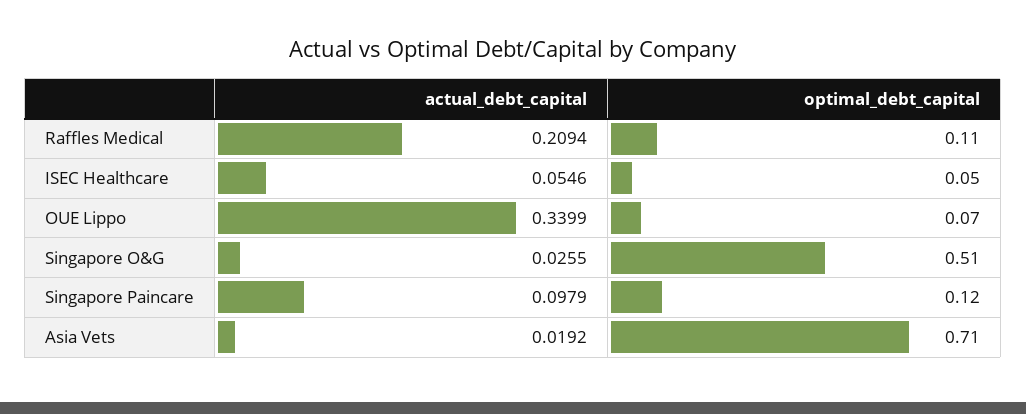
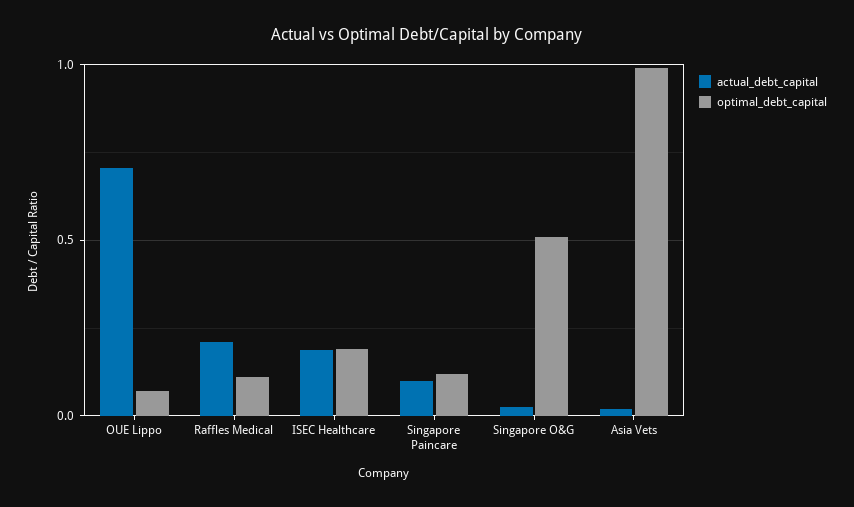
  {
    "actual_debt_capital": {
      "Raffles Medical": 0.2094,
-     "ISEC Healthcare": 0.0546,
+     "ISEC Healthcare": 0.2,
-     "OUE Lippo": 0.3399,
+     "OUE Lippo": 0.7,
      "Singapore O&G": 0.0255,
      "Singapore Paincare": 0.0979,
      "Asia Vets": 0.0192
    },
    "optimal_debt_capital": {
      "Raffles Medical": 0.11,
-     "ISEC Healthcare": 0.05,
+     "ISEC Healthcare": 0.2,
      "OUE Lippo": 0.07,
      "Singapore O&G": 0.51,
      "Singapore Paincare": 0.12,
-     "Asia Vets": 0.71
+     "Asia Vets": 1
    }
  }

